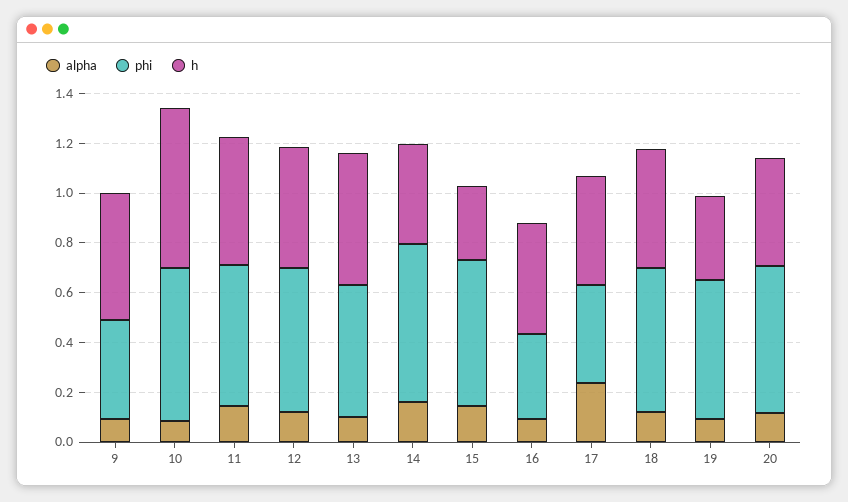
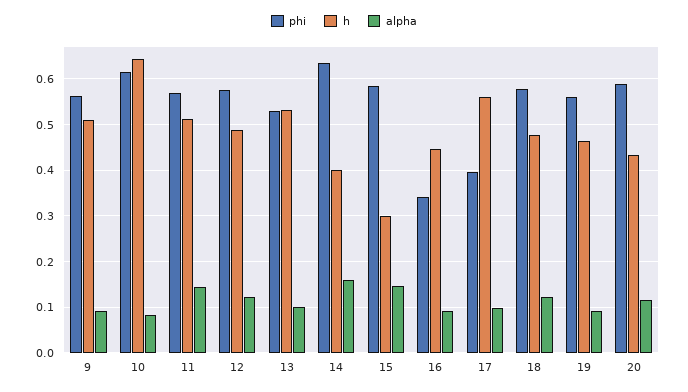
  {
    "alpha": {
      "9": 0.1,
      "10": 0.08,
      "11": 0.14,
      "12": 0.12,
      "13": 0.1,
      "14": 0.16,
      "15": 0.14,
      "16": 0.1,
-     "17": 0.25,
+     "17": 0.1,
      "18": 0.12,
      "19": 0.1,
      "20": 0.12
    },
    "phi": {
-     "9": 0.4,
+     "9": 0.56,
      "10": 0.62,
      "11": 0.56,
      "12": 0.58,
      "13": 0.52,
      "14": 0.64,
      "15": 0.58,
      "16": 0.34,
      "17": 0.4,
      "18": 0.58,
      "19": 0.56,
      "20": 0.58
    },
    "h": {
      "9": 0.52,
      "10": 0.64,
      "11": 0.52,
      "12": 0.48,
      "13": 0.54,
      "14": 0.4,
      "15": 0.3,
      "16": 0.44,
-     "17": 0.45,
+     "17": 0.56,
      "18": 0.48,
-     "19": 0.35,
+     "19": 0.46,
      "20": 0.44
    }
  }

